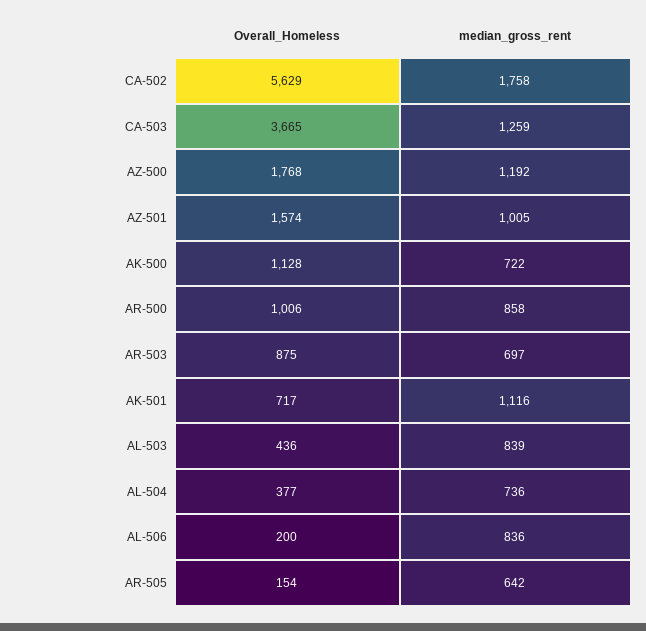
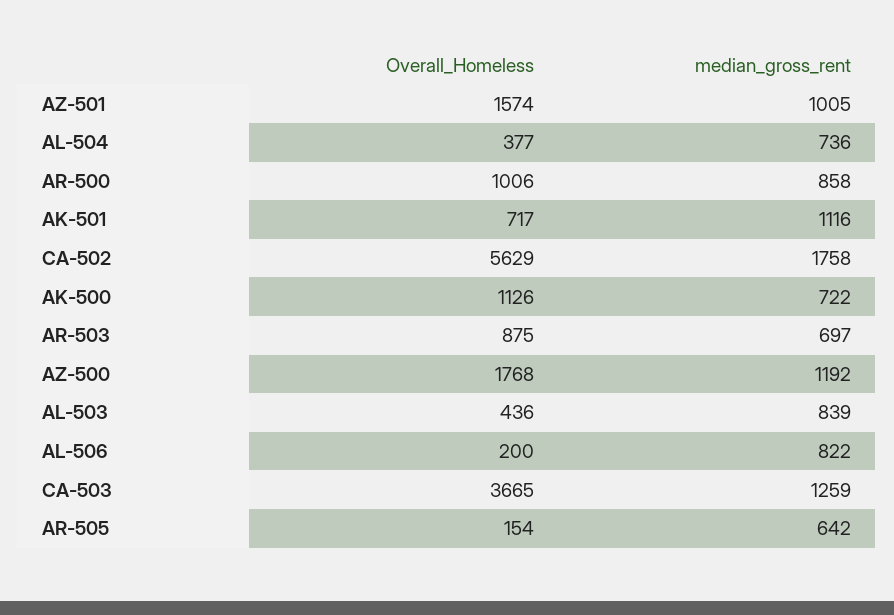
  {
    "Overall_Homeless": {
      "CA-502": 5629,
      "CA-503": 3665,
      "AZ-500": 1768,
      "AZ-501": 1574,
-     "AK-500": 1128,
+     "AK-500": 1126,
      "AR-500": 1006,
      "AR-503": 875,
      "AK-501": 717,
      "AL-503": 436,
      "AL-504": 377,
      "AL-506": 200,
      "AR-505": 154
    },
    "median_gross_rent": {
      "CA-502": 1758,
      "CA-503": 1259,
      "AZ-500": 1192,
      "AZ-501": 1005,
      "AK-500": 722,
      "AR-500": 858,
      "AR-503": 697,
      "AK-501": 1116,
      "AL-503": 839,
      "AL-504": 736,
-     "AL-506": 836,
+     "AL-506": 822,
      "AR-505": 642
    }
  }

